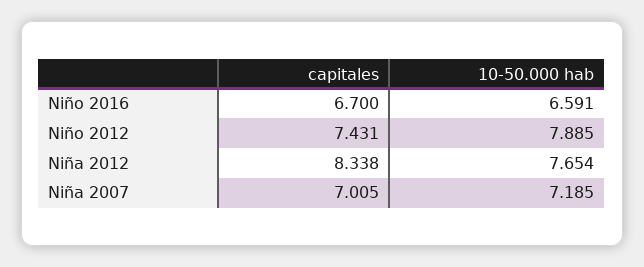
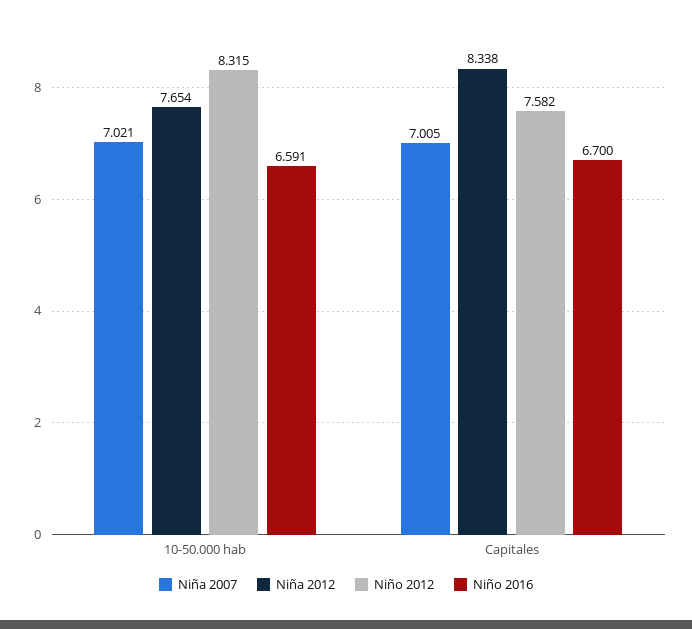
  {
    "Niño 2016": {
      "capitales": 6.7,
      "10-50.000 hab": 6.591
    },
    "Niño 2012": {
-     "capitales": 7.431,
+     "capitales": 7.582,
-     "10-50.000 hab": 7.885
+     "10-50.000 hab": 8.315
    },
    "Niña 2012": {
      "capitales": 8.338,
      "10-50.000 hab": 7.654
    },
    "Niña 2007": {
      "capitales": 7.005,
-     "10-50.000 hab": 7.185
+     "10-50.000 hab": 7.021
    }
  }

